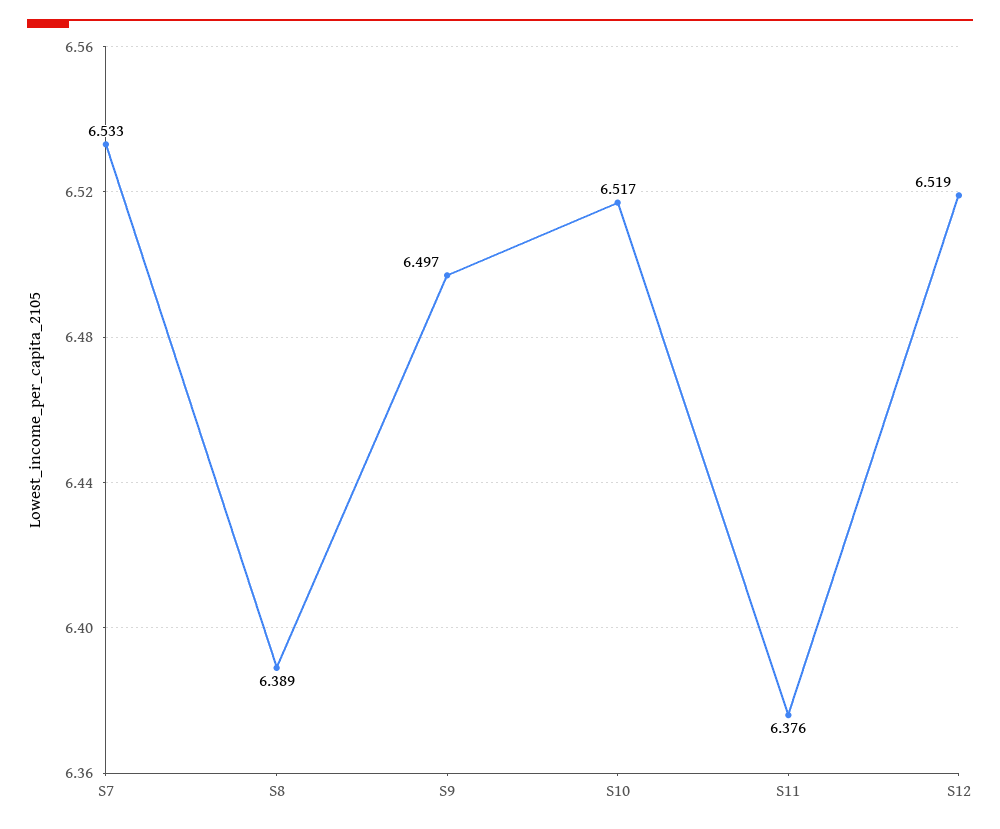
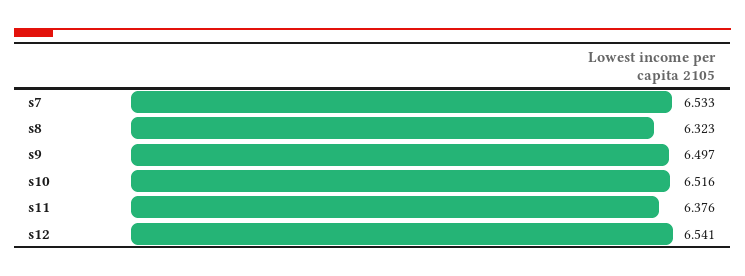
  {
    "S7": 6.533,
-   "S8": 6.389,
+   "S8": 6.323,
    "S9": 6.497,
-   "S10": 6.517,
+   "S10": 6.516,
    "S11": 6.376,
-   "S12": 6.519
+   "S12": 6.541
  }

